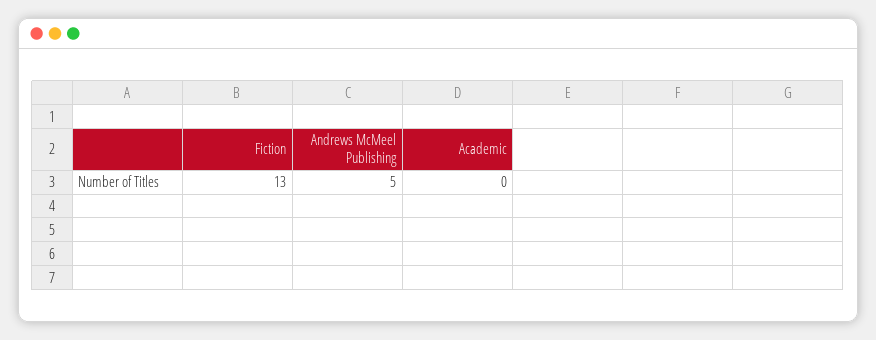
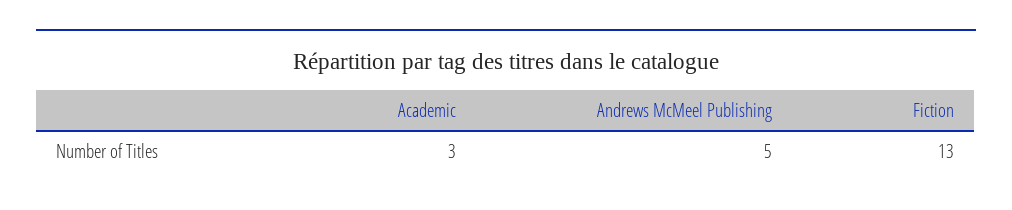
  {
    "Fiction": 13,
    "Andrews McMeel Publishing": 5,
-   "Academic": 0
+   "Academic": 3
  }

